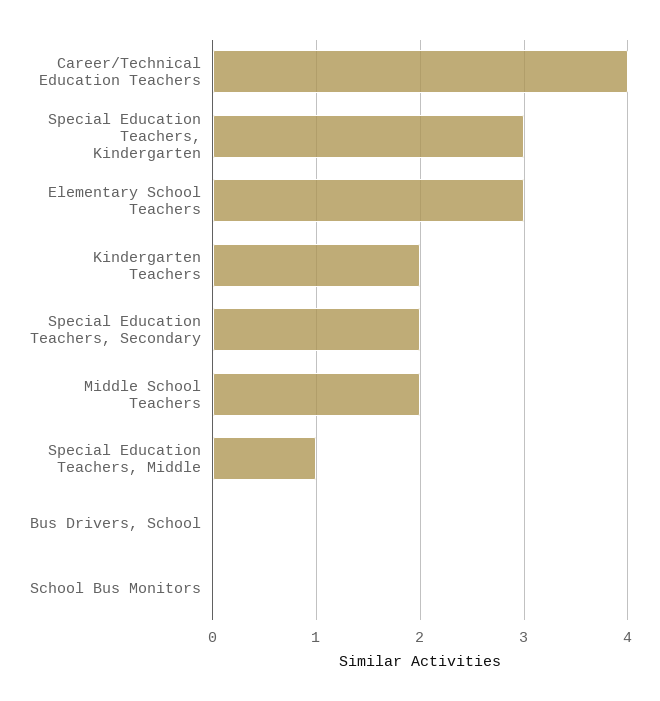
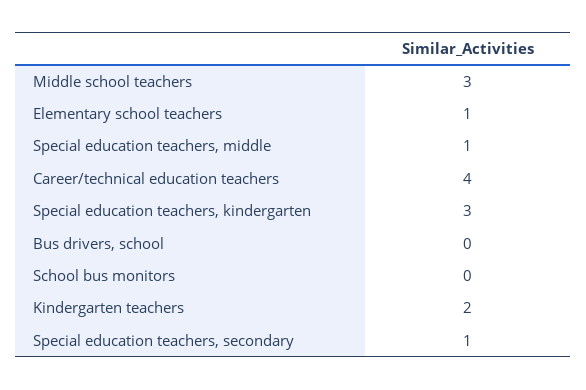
  {
    "Career/Technical Education Teachers": 4,
    "Special Education Teachers, Kindergarten": 3,
-   "Elementary School Teachers": 3,
+   "Elementary School Teachers": 1,
    "Kindergarten Teachers": 2,
-   "Special Education Teachers, Secondary": 2,
+   "Special Education Teachers, Secondary": 1,
-   "Middle School Teachers": 2,
+   "Middle School Teachers": 3,
    "Special Education Teachers, Middle": 1,
    "Bus Drivers, School": 0,
    "School Bus Monitors": 0
  }

